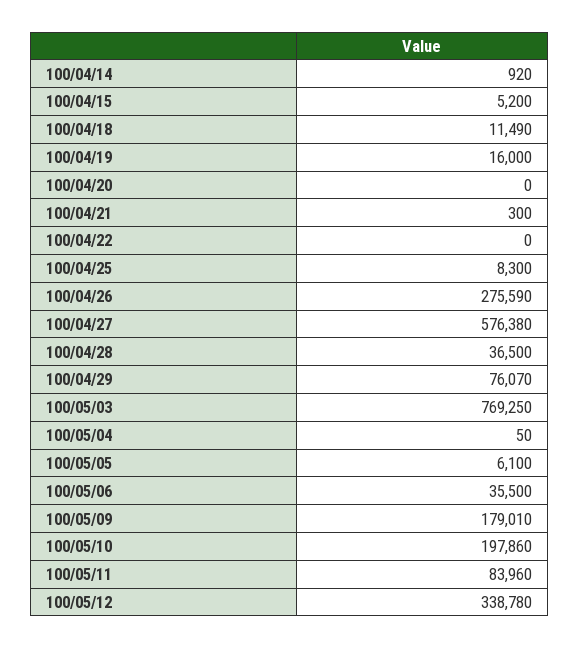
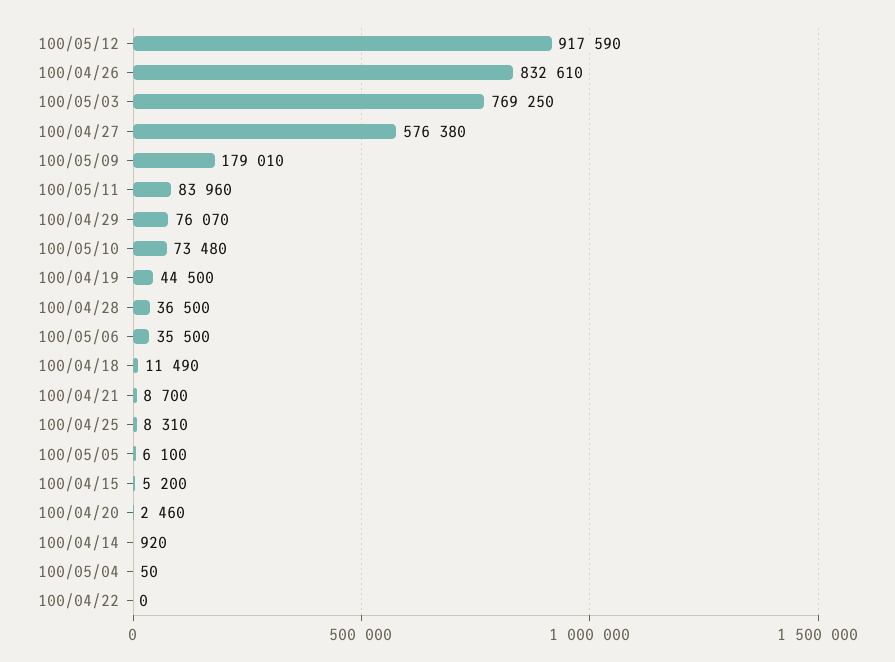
  {
    "100/04/14": 920,
    "100/04/15": 5200,
    "100/04/18": 11490,
-   "100/04/19": 16000,
+   "100/04/19": 44500,
-   "100/04/20": 0,
+   "100/04/20": 2460,
-   "100/04/21": 300,
+   "100/04/21": 8700,
    "100/04/22": 0,
-   "100/04/25": 8300,
+   "100/04/25": 8310,
-   "100/04/26": 275590,
+   "100/04/26": 832610,
    "100/04/27": 576380,
    "100/04/28": 36500,
    "100/04/29": 76070,
    "100/05/03": 769250,
    "100/05/04": 50,
    "100/05/05": 6100,
    "100/05/06": 35500,
    "100/05/09": 179010,
-   "100/05/10": 197860,
+   "100/05/10": 73480,
    "100/05/11": 83960,
-   "100/05/12": 338780
+   "100/05/12": 917590
  }

